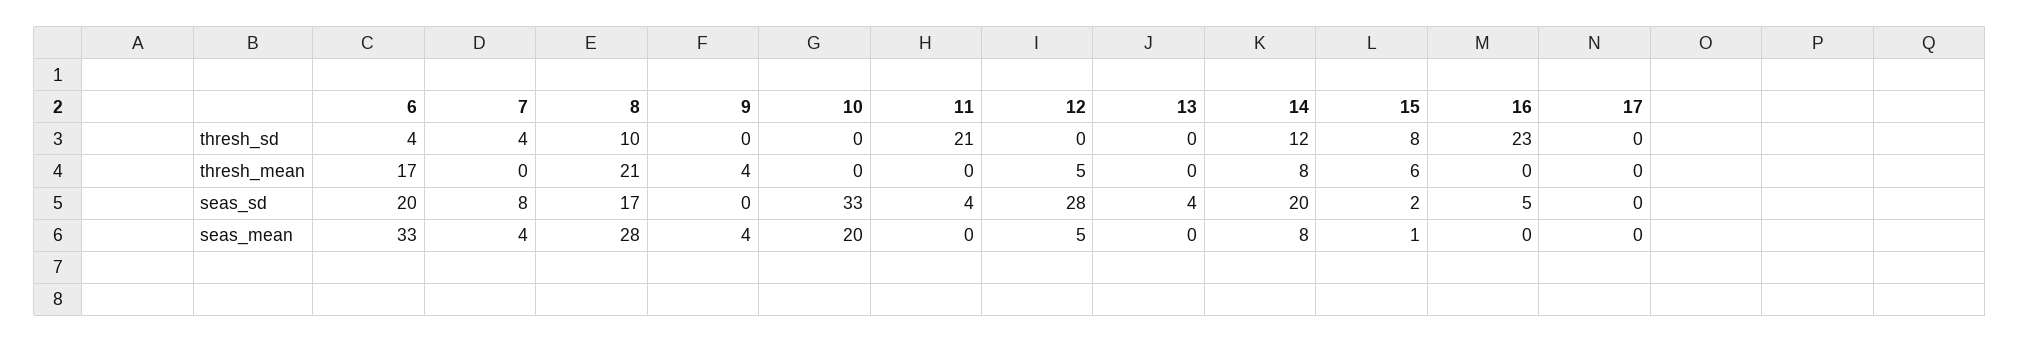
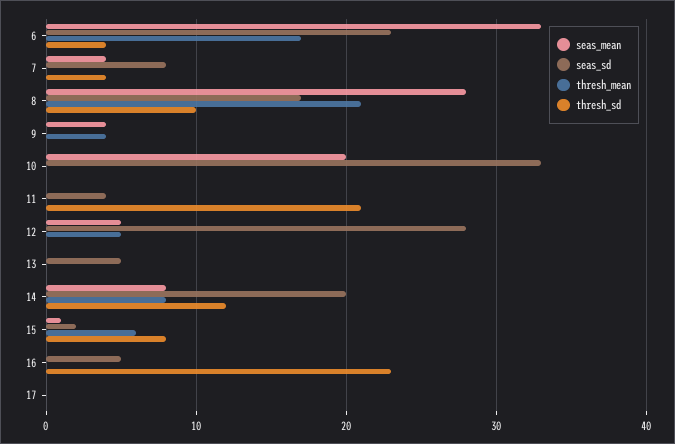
  {
    "thresh_sd": {
      "6": 4,
      "7": 4,
      "8": 10,
      "9": 0,
      "10": 0,
      "11": 21,
      "12": 0,
      "13": 0,
      "14": 12,
      "15": 8,
      "16": 23,
      "17": 0
    },
    "thresh_mean": {
      "6": 17,
      "7": 0,
      "8": 21,
      "9": 4,
      "10": 0,
      "11": 0,
      "12": 5,
      "13": 0,
      "14": 8,
      "15": 6,
      "16": 0,
      "17": 0
    },
    "seas_sd": {
-     "6": 20,
+     "6": 23,
      "7": 8,
      "8": 17,
      "9": 0,
      "10": 33,
      "11": 4,
      "12": 28,
-     "13": 4,
+     "13": 5,
      "14": 20,
      "15": 2,
      "16": 5,
      "17": 0
    },
    "seas_mean": {
      "6": 33,
      "7": 4,
      "8": 28,
      "9": 4,
      "10": 20,
      "11": 0,
      "12": 5,
      "13": 0,
      "14": 8,
      "15": 1,
      "16": 0,
      "17": 0
    }
  }

